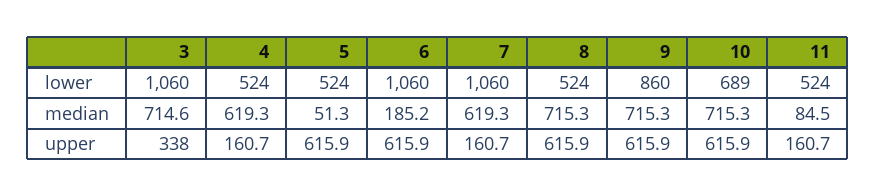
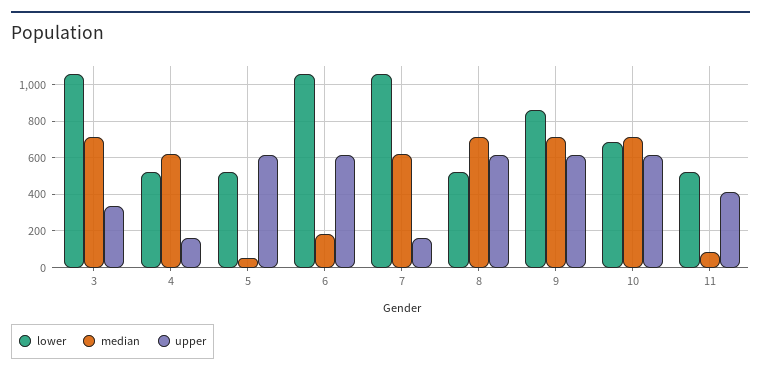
  {
    "lower": {
      "3": 1060,
      "4": 524,
      "5": 524,
      "6": 1060,
      "7": 1060,
      "8": 524,
      "9": 860,
      "10": 689,
      "11": 524
    },
    "median": {
      "3": 714.6,
      "4": 619.3,
      "5": 51.3,
      "6": 185.2,
      "7": 619.3,
      "8": 715.3,
      "9": 715.3,
      "10": 715.3,
      "11": 84.5
    },
    "upper": {
      "3": 338,
      "4": 160.7,
      "5": 615.9,
      "6": 615.9,
      "7": 160.7,
      "8": 615.9,
      "9": 615.9,
      "10": 615.9,
-     "11": 160.7
+     "11": 400
    }
  }

